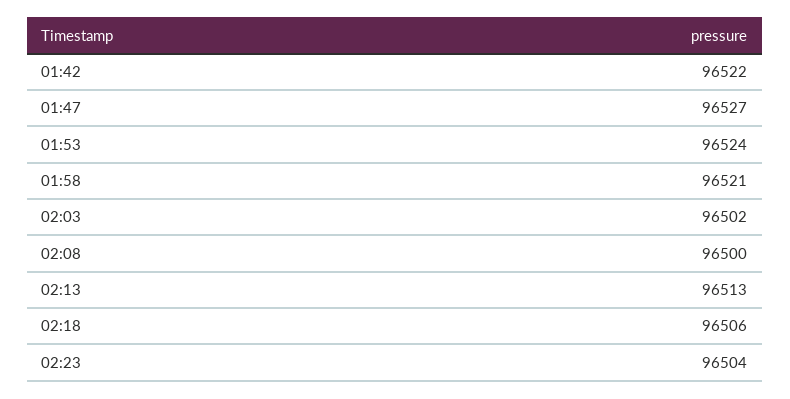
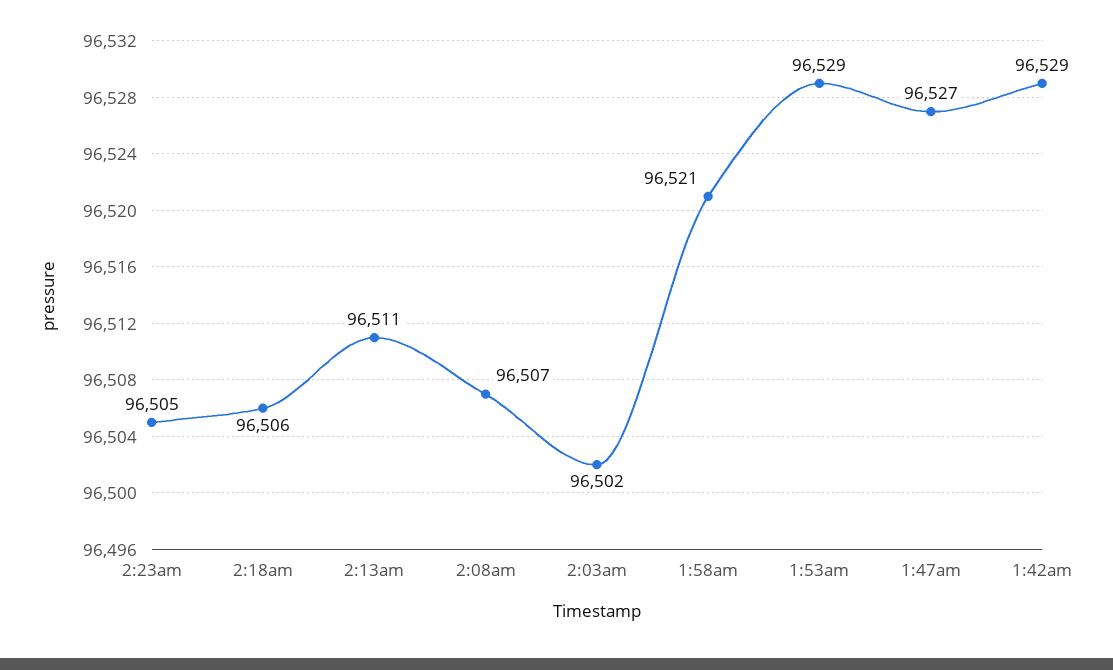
  {
-   "01:42": 96522,
+   "01:42": 96529,
    "01:47": 96527,
-   "01:53": 96524,
+   "01:53": 96529,
    "01:58": 96521,
    "02:03": 96502,
-   "02:08": 96500,
+   "02:08": 96507,
-   "02:13": 96513,
+   "02:13": 96511,
    "02:18": 96506,
-   "02:23": 96504
+   "02:23": 96505
  }

